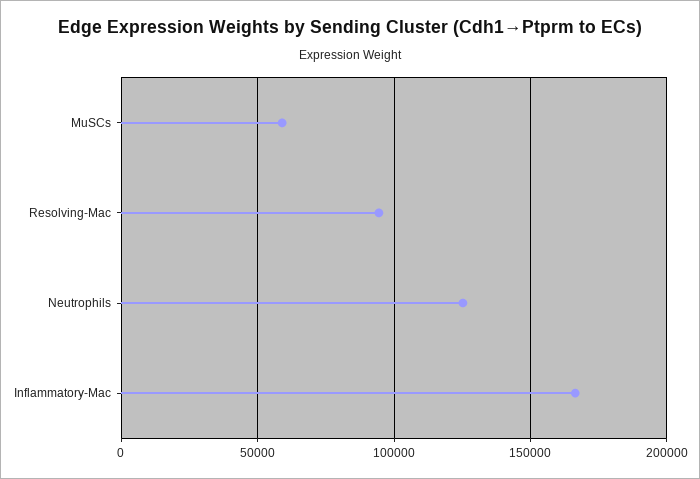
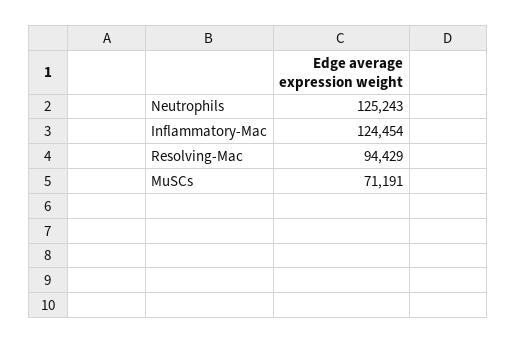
  {
-   "MuSCs": 60000,
+   "MuSCs": 71191,
    "Resolving-Mac": 94429,
    "Neutrophils": 125243,
-   "Inflammatory-Mac": 165000
+   "Inflammatory-Mac": 124454
  }

